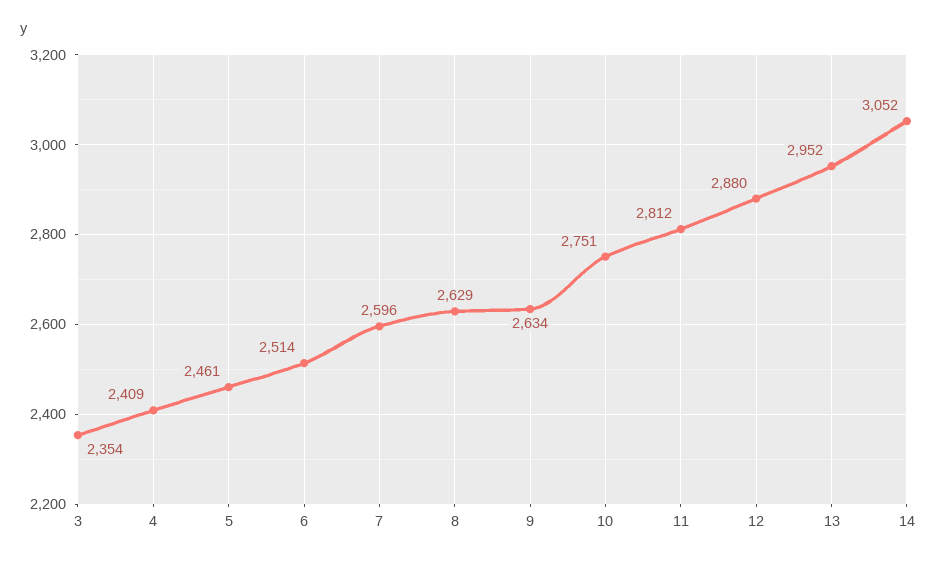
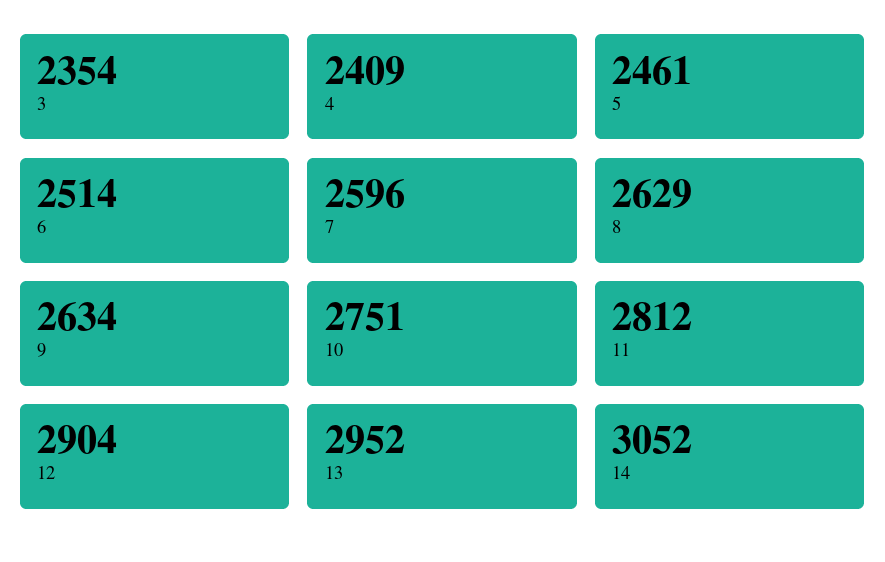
  {
    "3": 2354,
    "4": 2409,
    "5": 2461,
    "6": 2514,
    "7": 2596,
    "8": 2629,
    "9": 2634,
    "10": 2751,
    "11": 2812,
-   "12": 2880,
+   "12": 2904,
    "13": 2952,
    "14": 3052
  }

